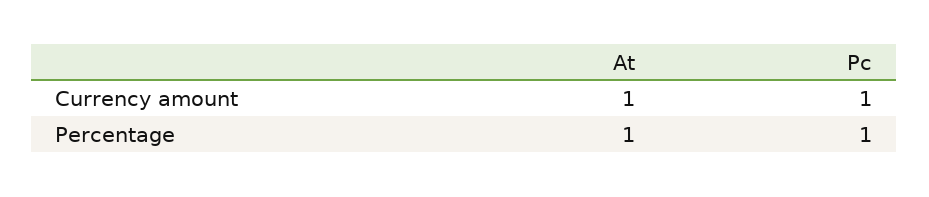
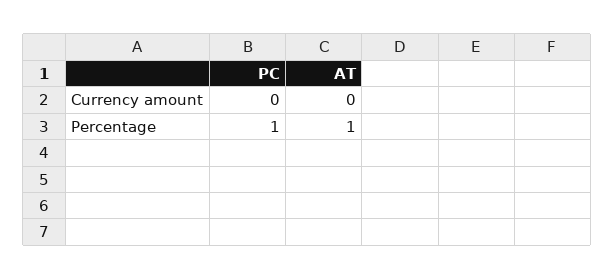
  {
    "At": {
-     "Currency amount": 1,
+     "Currency amount": 0,
      "Percentage": 1
    },
    "Pc": {
-     "Currency amount": 1,
+     "Currency amount": 0,
      "Percentage": 1
    }
  }

